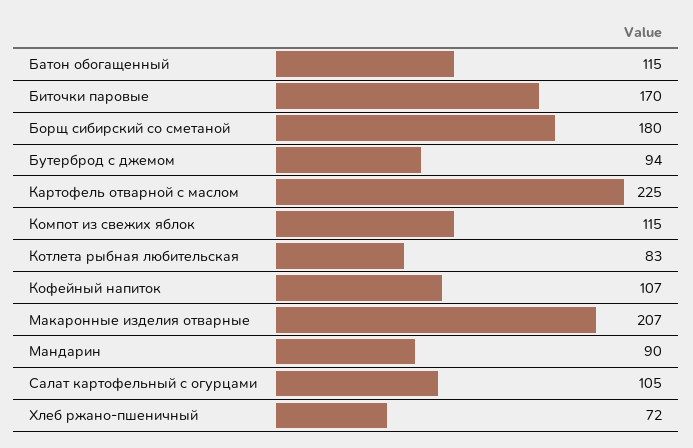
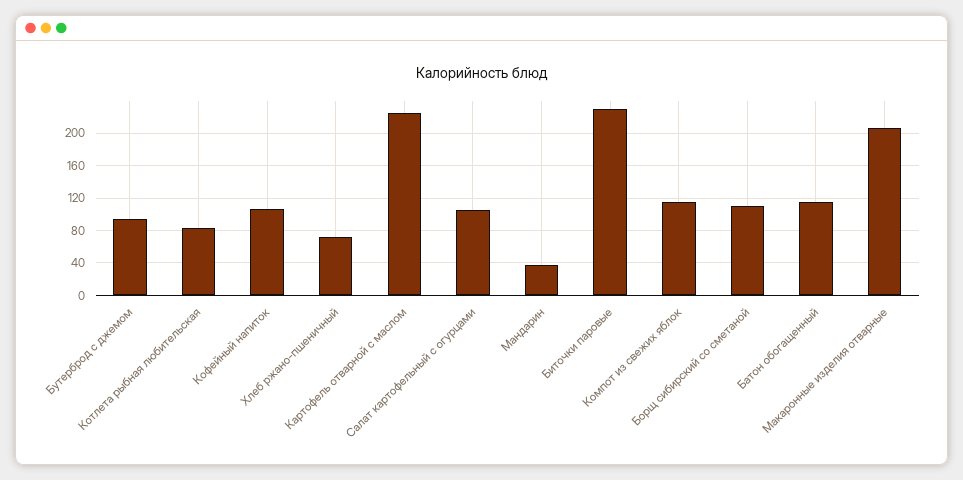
  {
    "Батон обогащенный": 115,
-   "Биточки паровые": 170,
+   "Биточки паровые": 230,
-   "Борщ сибирский со сметаной": 180,
+   "Борщ сибирский со сметаной": 110,
    "Бутерброд с джемом": 94,
    "Картофель отварной с маслом": 225,
    "Компот из свежих яблок": 115,
    "Котлета рыбная любительская": 83,
    "Кофейный напиток": 107,
    "Макаронные изделия отварные": 207,
-   "Мандарин": 90,
+   "Мандарин": 40,
    "Салат картофельный с огурцами": 105,
    "Хлеб ржано-пшеничный": 72
  }

